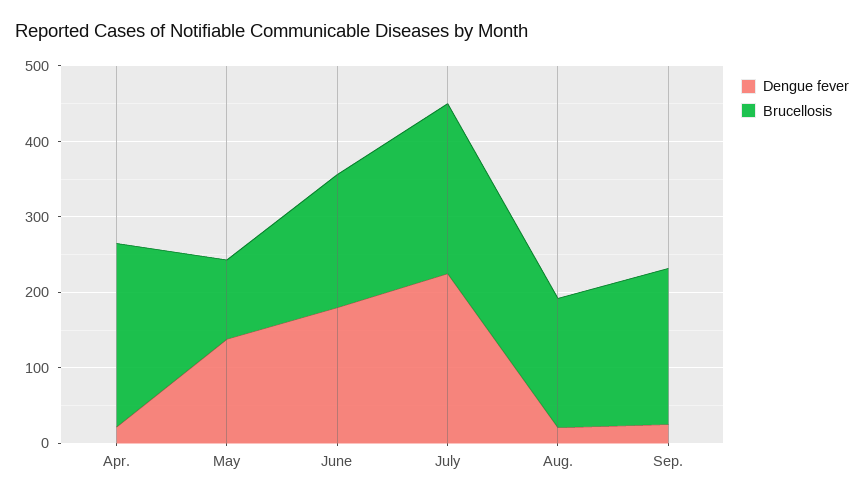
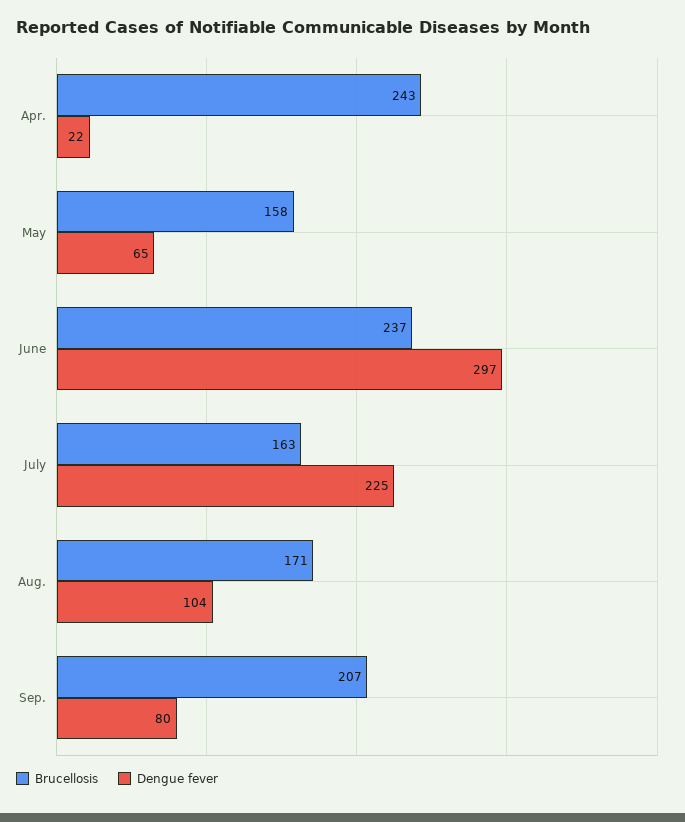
  {
    "Dengue fever": {
      "Apr.": 22,
-     "May": 140,
+     "May": 65,
-     "June": 180,
+     "June": 297,
      "July": 225,
-     "Aug.": 20,
+     "Aug.": 104,
-     "Sep.": 20
+     "Sep.": 80
    },
    "Brucellosis": {
      "Apr.": 243,
-     "May": 100,
+     "May": 158,
-     "June": 180,
+     "June": 237,
-     "July": 220,
+     "July": 163,
      "Aug.": 171,
      "Sep.": 207
    }
  }

